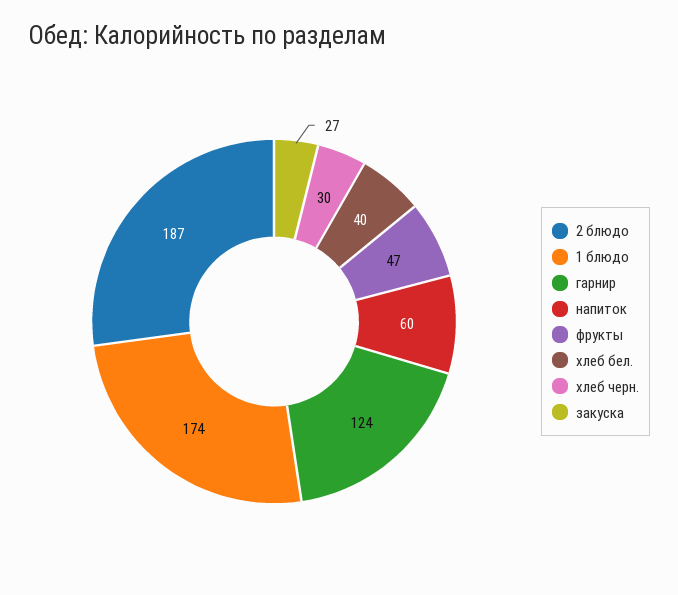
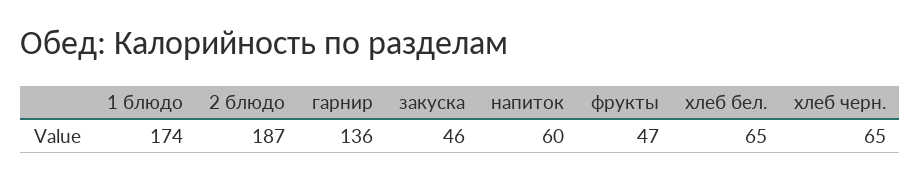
  {
    "2 блюдо": 187,
    "1 блюдо": 174,
-   "гарнир": 124,
+   "гарнир": 136,
    "напиток": 60,
    "фрукты": 47,
-   "хлеб бел.": 40,
+   "хлеб бел.": 65,
-   "хлеб черн.": 30,
+   "хлеб черн.": 65,
-   "закуска": 27
+   "закуска": 46
  }

